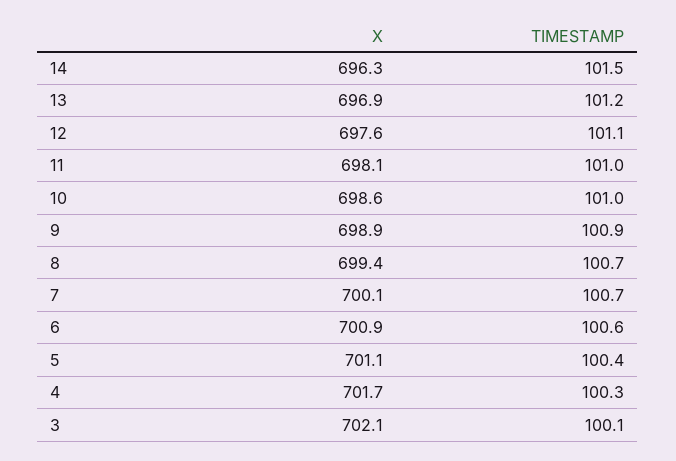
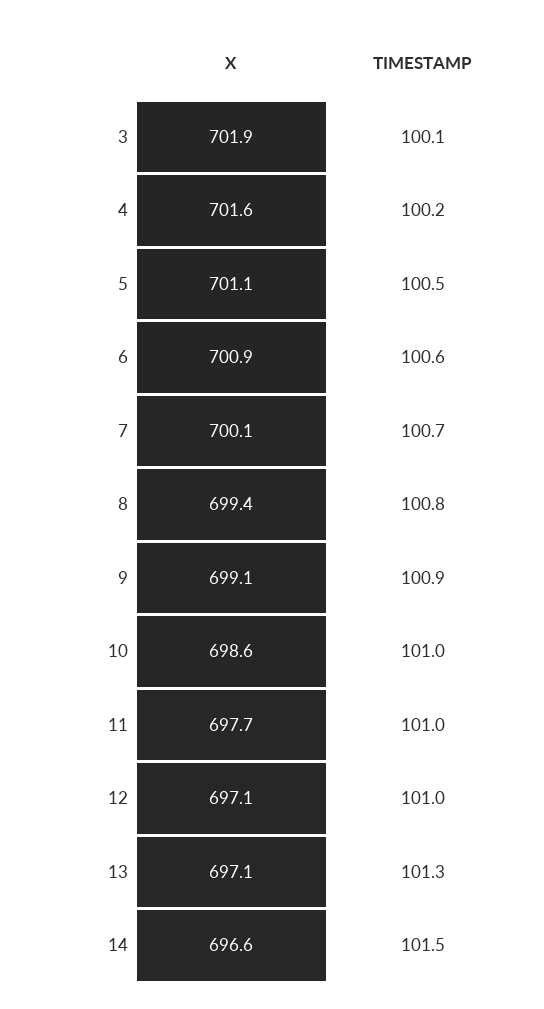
  {
    "X": {
-     "14": 696.3,
+     "14": 696.6,
-     "13": 696.9,
+     "13": 697.1,
-     "12": 697.6,
+     "12": 697.1,
-     "11": 698.1,
+     "11": 697.7,
      "10": 698.6,
-     "9": 698.9,
+     "9": 699.1,
      "8": 699.4,
      "7": 700.1,
      "6": 700.9,
      "5": 701.1,
-     "4": 701.7,
+     "4": 701.6,
-     "3": 702.1
+     "3": 701.9
    },
    "TIMESTAMP": {
      "14": 101.5,
-     "13": 101.2,
+     "13": 101.3,
-     "12": 101.1,
+     "12": 101,
      "11": 101,
      "10": 101,
      "9": 100.9,
-     "8": 100.7,
+     "8": 100.8,
      "7": 100.7,
      "6": 100.6,
-     "5": 100.4,
+     "5": 100.5,
-     "4": 100.3,
+     "4": 100.2,
      "3": 100.1
    }
  }

